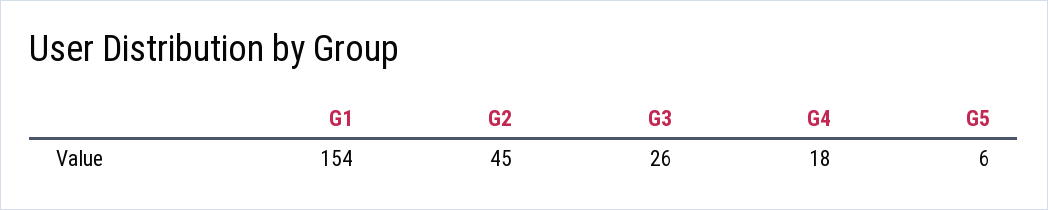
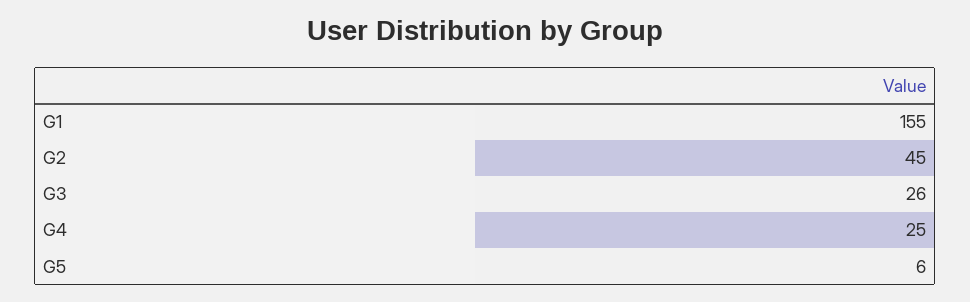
  {
-   "G1": 154,
+   "G1": 155,
    "G2": 45,
    "G3": 26,
-   "G4": 18,
+   "G4": 25,
    "G5": 6
  }

